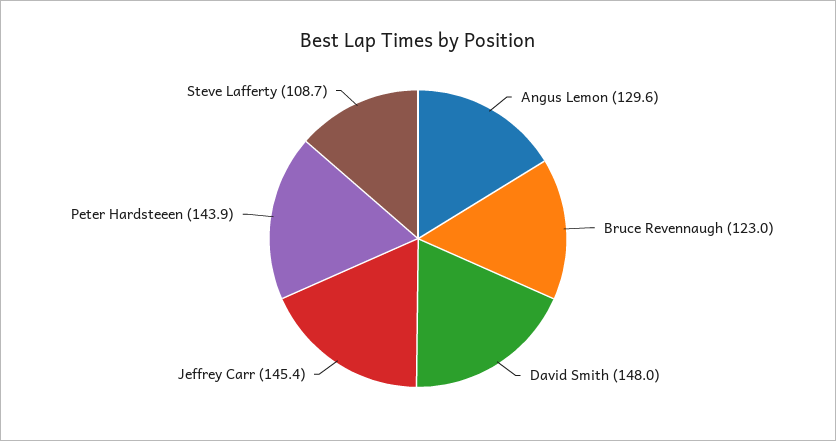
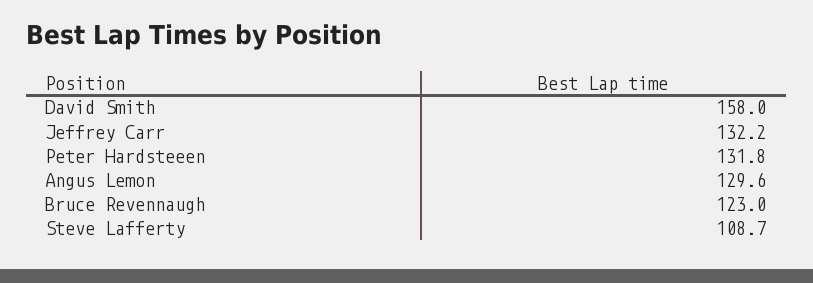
  {
    "Angus Lemon": 129.6,
    "Bruce Revennaugh": 123,
-   "David Smith": 148,
+   "David Smith": 158,
-   "Jeffrey Carr": 145.4,
+   "Jeffrey Carr": 132.2,
-   "Peter Hardsteeen": 143.9,
+   "Peter Hardsteeen": 131.8,
    "Steve Lafferty": 108.7
  }

